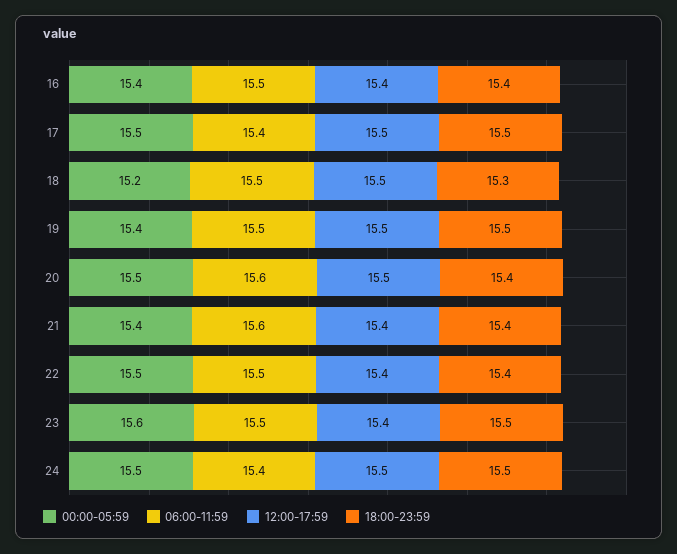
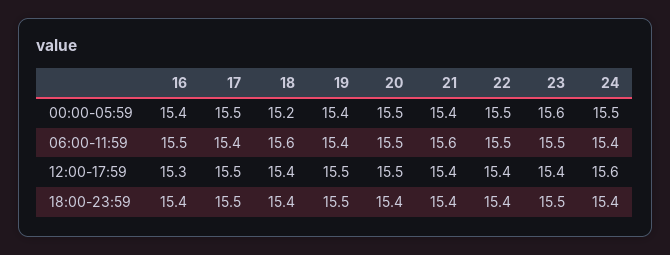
  {
    "00:00-05:59": {
      "16": 15.4,
      "17": 15.5,
      "18": 15.2,
      "19": 15.4,
      "20": 15.5,
      "21": 15.4,
      "22": 15.5,
      "23": 15.6,
      "24": 15.5
    },
    "06:00-11:59": {
      "16": 15.5,
      "17": 15.4,
-     "18": 15.5,
+     "18": 15.6,
-     "19": 15.5,
+     "19": 15.4,
-     "20": 15.6,
+     "20": 15.5,
      "21": 15.6,
      "22": 15.5,
      "23": 15.5,
      "24": 15.4
    },
    "12:00-17:59": {
-     "16": 15.4,
+     "16": 15.3,
      "17": 15.5,
-     "18": 15.5,
+     "18": 15.4,
      "19": 15.5,
      "20": 15.5,
      "21": 15.4,
      "22": 15.4,
      "23": 15.4,
-     "24": 15.5
+     "24": 15.6
    },
    "18:00-23:59": {
      "16": 15.4,
      "17": 15.5,
-     "18": 15.3,
+     "18": 15.4,
      "19": 15.5,
      "20": 15.4,
      "21": 15.4,
      "22": 15.4,
      "23": 15.5,
-     "24": 15.5
+     "24": 15.4
    }
  }

